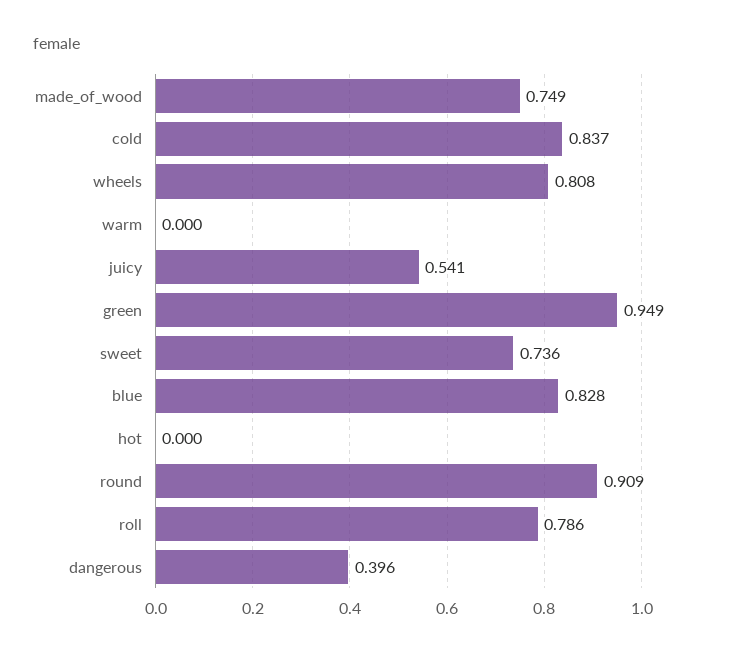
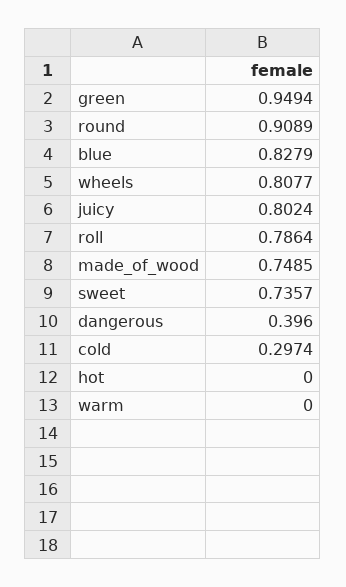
  {
    "made_of_wood": 0.7485,
-   "cold": 0.837,
+   "cold": 0.2974,
    "wheels": 0.8077,
    "warm": 0,
-   "juicy": 0.541,
+   "juicy": 0.8024,
    "green": 0.9494,
    "sweet": 0.7357,
    "blue": 0.8279,
    "hot": 0,
    "round": 0.9089,
    "roll": 0.7864,
    "dangerous": 0.396
  }

